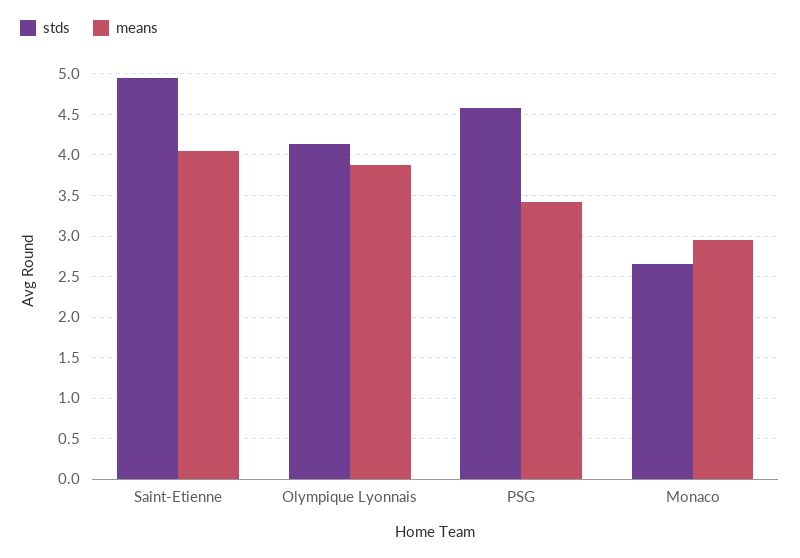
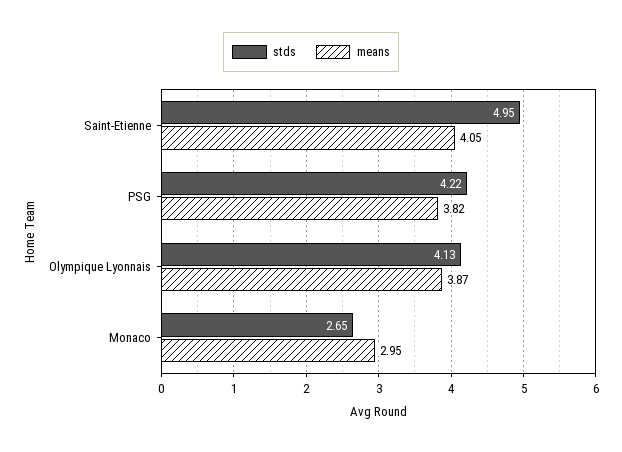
  {
    "stds": {
      "Saint-Etienne": 4.95,
      "Olympique Lyonnais": 4.13,
-     "PSG": 4.6,
+     "PSG": 4.22,
      "Monaco": 2.65
    },
    "means": {
      "Saint-Etienne": 4.05,
      "Olympique Lyonnais": 3.87,
-     "PSG": 3.4,
+     "PSG": 3.82,
      "Monaco": 2.95
    }
  }

